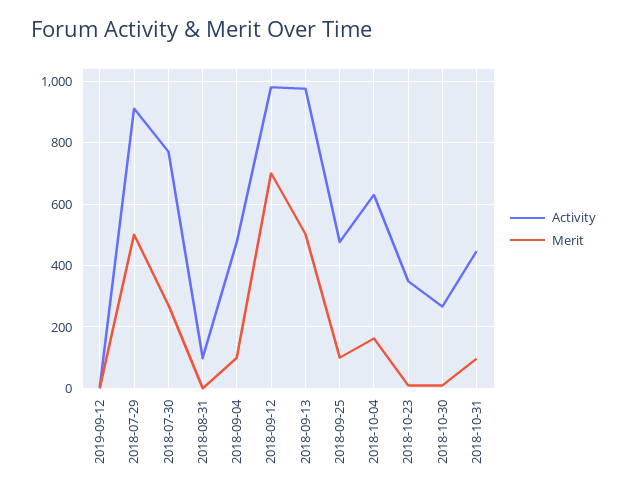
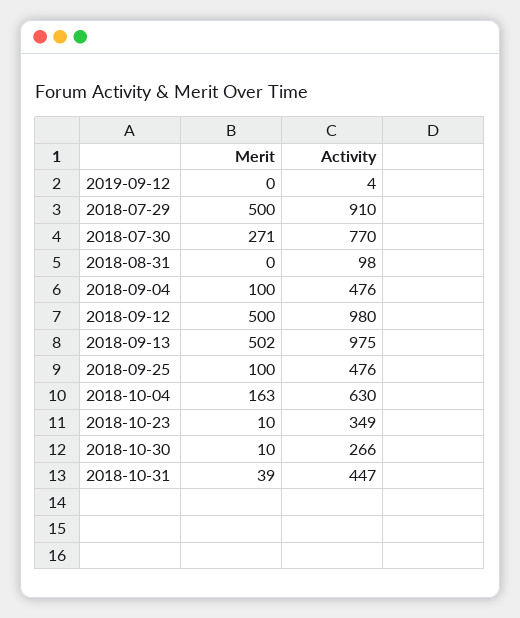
  {
    "Activity": {
      "2019-09-12": 4,
      "2018-07-29": 910,
      "2018-07-30": 770,
      "2018-08-31": 98,
      "2018-09-04": 476,
      "2018-09-12": 980,
      "2018-09-13": 975,
      "2018-09-25": 476,
      "2018-10-04": 630,
      "2018-10-23": 349,
      "2018-10-30": 266,
      "2018-10-31": 447
    },
    "Merit": {
      "2019-09-12": 0,
      "2018-07-29": 500,
      "2018-07-30": 271,
      "2018-08-31": 0,
      "2018-09-04": 100,
-     "2018-09-12": 700,
+     "2018-09-12": 500,
      "2018-09-13": 502,
      "2018-09-25": 100,
      "2018-10-04": 163,
      "2018-10-23": 10,
      "2018-10-30": 10,
-     "2018-10-31": 100
+     "2018-10-31": 39
    }
  }

